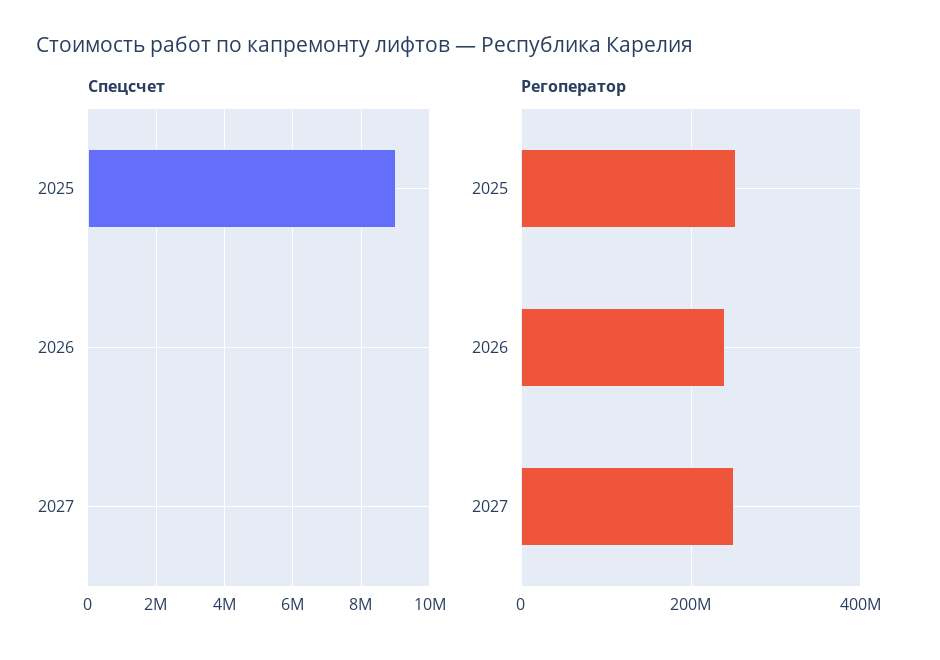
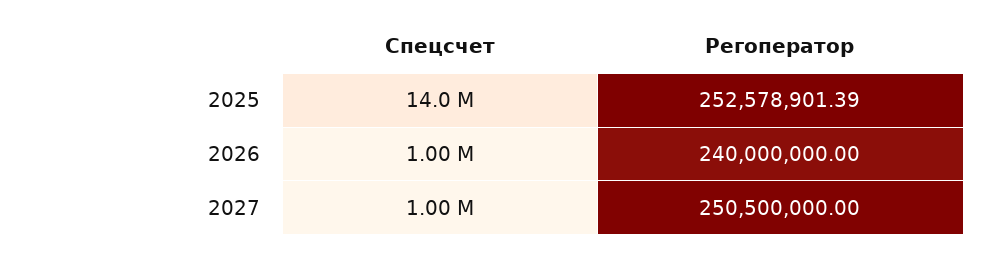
  {
    "Спецсчет": {
-     "2025": 9000000,
+     "2025": 14000000,
-     "2026": 0,
+     "2026": 1000000,
-     "2027": 0
+     "2027": 1000000
    },
    "Регоператор": {
      "2025": 252578901.39,
      "2026": 240000000,
      "2027": 250500000
    }
  }

